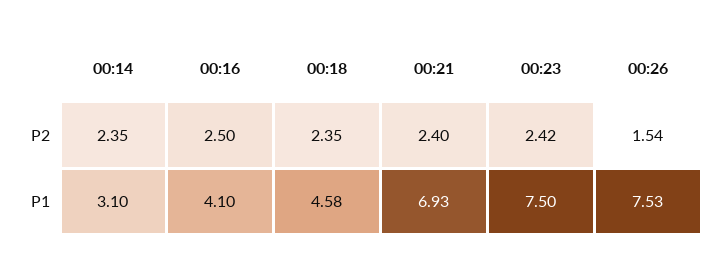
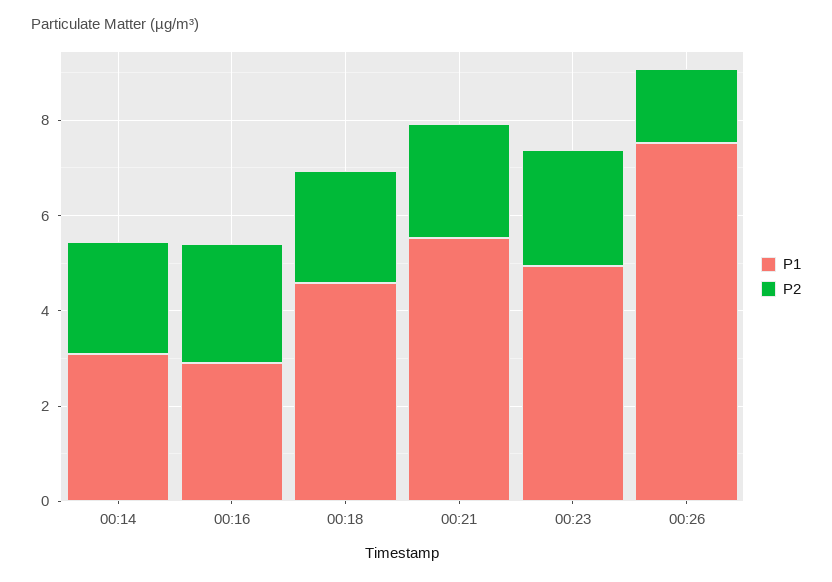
  {
    "P2": {
      "00:14": 2.35,
      "00:16": 2.5,
      "00:18": 2.35,
      "00:21": 2.4,
      "00:23": 2.42,
      "00:26": 1.54
    },
    "P1": {
      "00:14": 3.1,
-     "00:16": 4.1,
+     "00:16": 3,
      "00:18": 4.58,
-     "00:21": 6.93,
+     "00:21": 5.5,
-     "00:23": 7.5,
+     "00:23": 5,
      "00:26": 7.53
    }
  }

